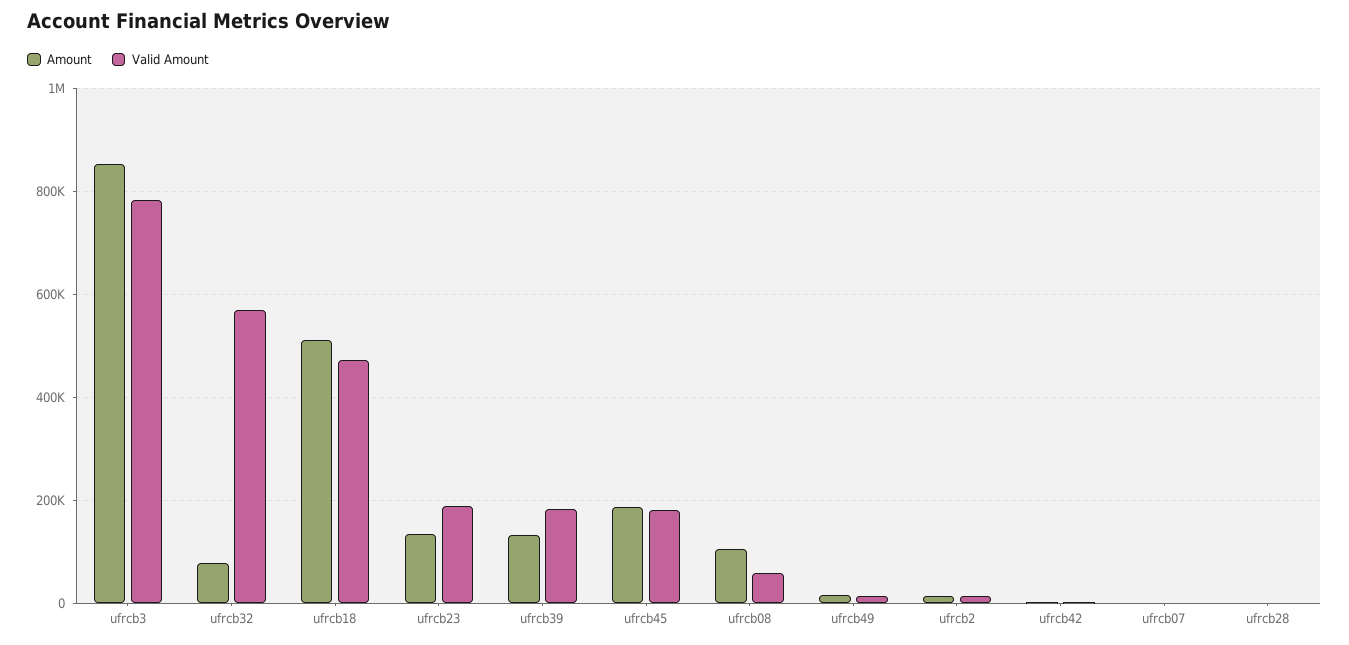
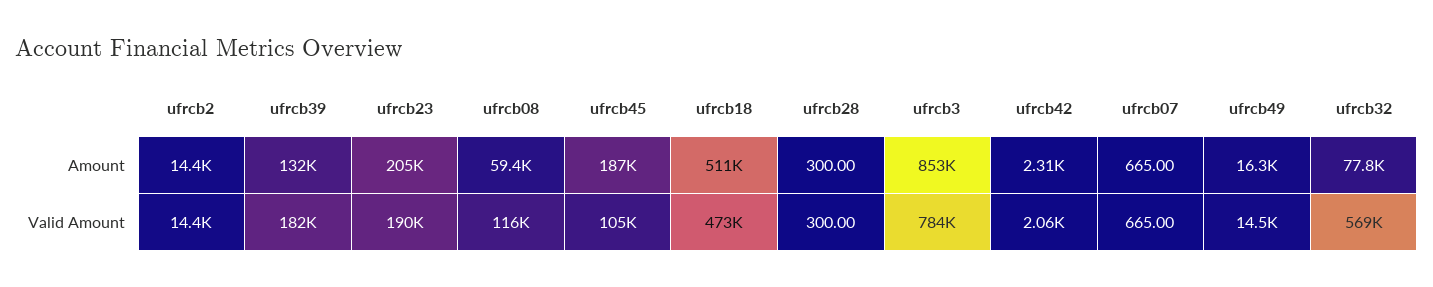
  {
    "Amount": {
      "ufrcb3": 853000,
      "ufrcb32": 77800,
      "ufrcb18": 511000,
-     "ufrcb23": 140000,
+     "ufrcb23": 205000,
      "ufrcb39": 132000,
      "ufrcb45": 187000,
-     "ufrcb08": 100000,
+     "ufrcb08": 59400,
      "ufrcb49": 16300,
      "ufrcb2": 14400,
      "ufrcb42": 2310,
      "ufrcb07": 665,
      "ufrcb28": 300
    },
    "Valid Amount": {
      "ufrcb3": 784000,
      "ufrcb32": 569000,
      "ufrcb18": 473000,
      "ufrcb23": 190000,
      "ufrcb39": 182000,
-     "ufrcb45": 180000,
+     "ufrcb45": 105000,
-     "ufrcb08": 60000,
+     "ufrcb08": 116000,
      "ufrcb49": 14500,
      "ufrcb2": 14400,
      "ufrcb42": 2060,
      "ufrcb07": 665,
      "ufrcb28": 300
    }
  }

